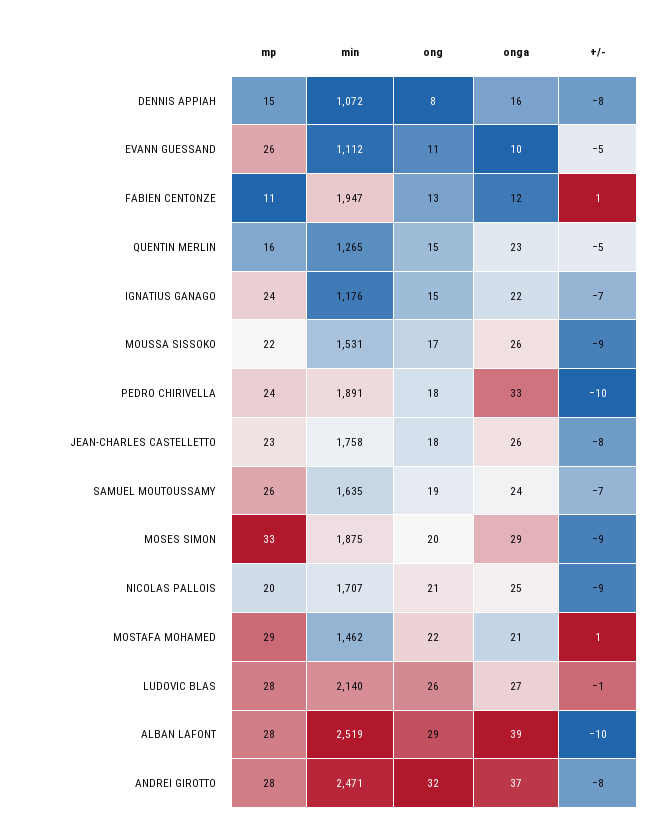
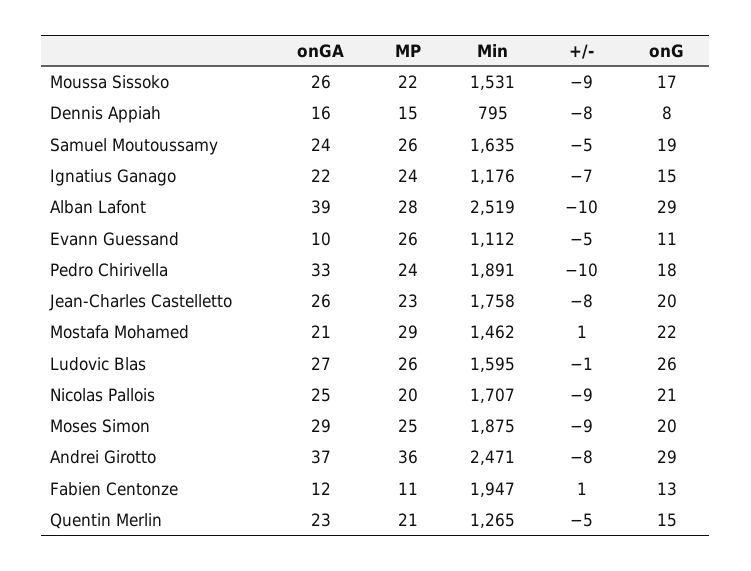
  {
    "mp": {
      "DENNIS APPIAH": 15,
      "EVANN GUESSAND": 26,
      "FABIEN CENTONZE": 11,
-     "QUENTIN MERLIN": 16,
+     "QUENTIN MERLIN": 21,
      "IGNATIUS GANAGO": 24,
      "MOUSSA SISSOKO": 22,
      "PEDRO CHIRIVELLA": 24,
      "JEAN-CHARLES CASTELLETTO": 23,
      "SAMUEL MOUTOUSSAMY": 26,
-     "MOSES SIMON": 33,
+     "MOSES SIMON": 25,
      "NICOLAS PALLOIS": 20,
      "MOSTAFA MOHAMED": 29,
-     "LUDOVIC BLAS": 28,
+     "LUDOVIC BLAS": 26,
      "ALBAN LAFONT": 28,
-     "ANDREI GIROTTO": 28
+     "ANDREI GIROTTO": 36
    },
    "min": {
-     "DENNIS APPIAH": 1072,
+     "DENNIS APPIAH": 795,
      "EVANN GUESSAND": 1112,
      "FABIEN CENTONZE": 1947,
      "QUENTIN MERLIN": 1265,
      "IGNATIUS GANAGO": 1176,
      "MOUSSA SISSOKO": 1531,
      "PEDRO CHIRIVELLA": 1891,
      "JEAN-CHARLES CASTELLETTO": 1758,
      "SAMUEL MOUTOUSSAMY": 1635,
      "MOSES SIMON": 1875,
      "NICOLAS PALLOIS": 1707,
      "MOSTAFA MOHAMED": 1462,
-     "LUDOVIC BLAS": 2140,
+     "LUDOVIC BLAS": 1595,
      "ALBAN LAFONT": 2519,
      "ANDREI GIROTTO": 2471
    },
    "ong": {
      "DENNIS APPIAH": 8,
      "EVANN GUESSAND": 11,
      "FABIEN CENTONZE": 13,
      "QUENTIN MERLIN": 15,
      "IGNATIUS GANAGO": 15,
      "MOUSSA SISSOKO": 17,
      "PEDRO CHIRIVELLA": 18,
-     "JEAN-CHARLES CASTELLETTO": 18,
+     "JEAN-CHARLES CASTELLETTO": 20,
      "SAMUEL MOUTOUSSAMY": 19,
      "MOSES SIMON": 20,
      "NICOLAS PALLOIS": 21,
      "MOSTAFA MOHAMED": 22,
      "LUDOVIC BLAS": 26,
      "ALBAN LAFONT": 29,
-     "ANDREI GIROTTO": 32
+     "ANDREI GIROTTO": 29
    },
    "onga": {
      "DENNIS APPIAH": 16,
      "EVANN GUESSAND": 10,
      "FABIEN CENTONZE": 12,
      "QUENTIN MERLIN": 23,
      "IGNATIUS GANAGO": 22,
      "MOUSSA SISSOKO": 26,
      "PEDRO CHIRIVELLA": 33,
      "JEAN-CHARLES CASTELLETTO": 26,
      "SAMUEL MOUTOUSSAMY": 24,
      "MOSES SIMON": 29,
      "NICOLAS PALLOIS": 25,
      "MOSTAFA MOHAMED": 21,
      "LUDOVIC BLAS": 27,
      "ALBAN LAFONT": 39,
      "ANDREI GIROTTO": 37
    },
    "+/-": {
      "DENNIS APPIAH": -8,
      "EVANN GUESSAND": -5,
      "FABIEN CENTONZE": 1,
      "QUENTIN MERLIN": -5,
      "IGNATIUS GANAGO": -7,
      "MOUSSA SISSOKO": -9,
      "PEDRO CHIRIVELLA": -10,
      "JEAN-CHARLES CASTELLETTO": -8,
-     "SAMUEL MOUTOUSSAMY": -7,
+     "SAMUEL MOUTOUSSAMY": -5,
      "MOSES SIMON": -9,
      "NICOLAS PALLOIS": -9,
      "MOSTAFA MOHAMED": 1,
      "LUDOVIC BLAS": -1,
      "ALBAN LAFONT": -10,
      "ANDREI GIROTTO": -8
    }
  }

